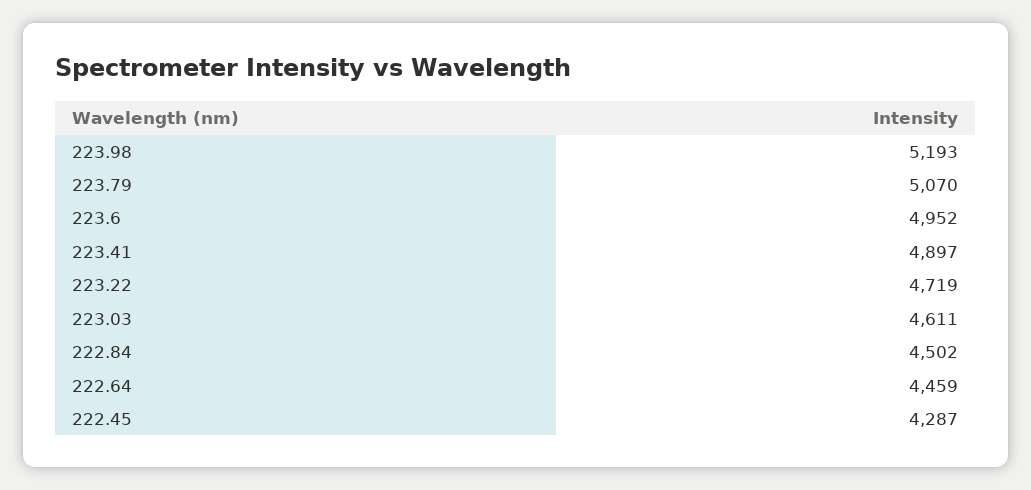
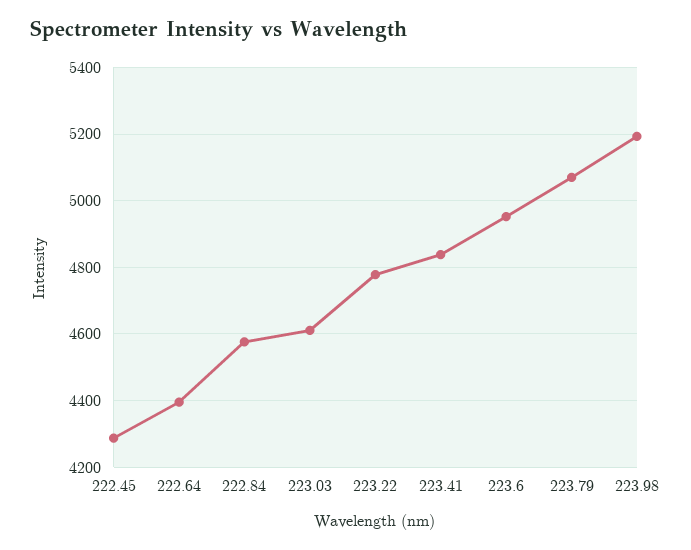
  {
    "223.98": 5193,
    "223.79": 5070,
    "223.6": 4952,
-   "223.41": 4897,
+   "223.41": 4840,
-   "223.22": 4719,
+   "223.22": 4780,
    "223.03": 4611,
-   "222.84": 4502,
+   "222.84": 4580,
-   "222.64": 4459,
+   "222.64": 4400,
    "222.45": 4287
  }

